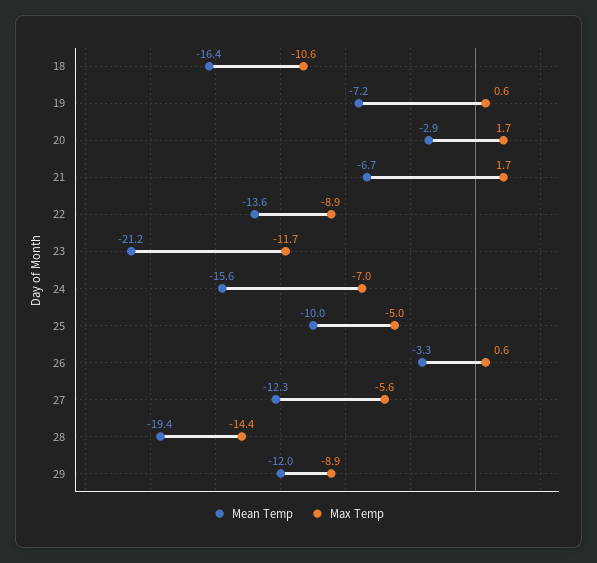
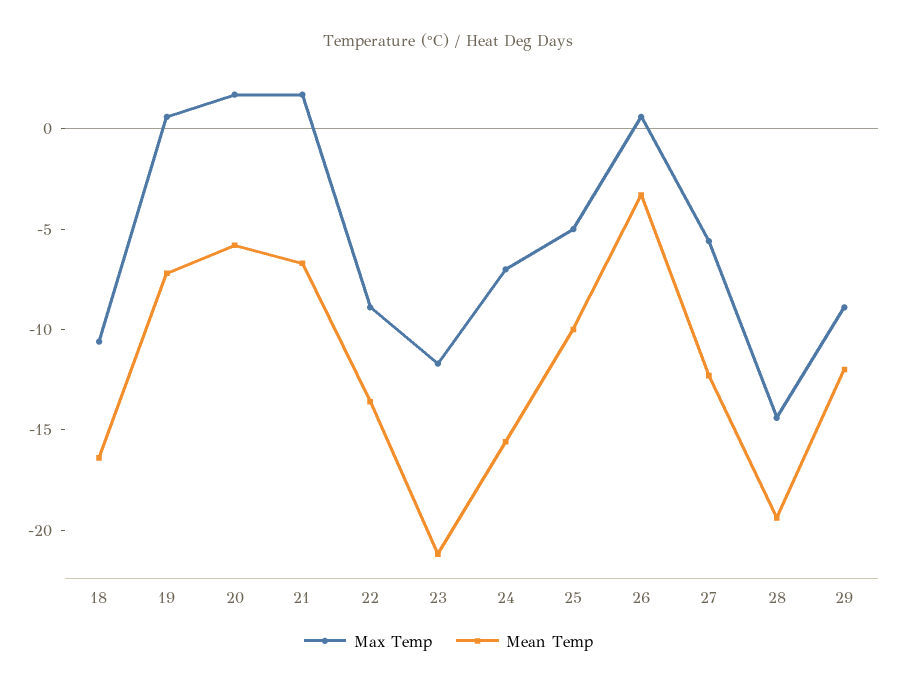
  {
    "Mean Temp": {
      "18": -16.4,
      "19": -7.2,
-     "20": -2.9,
+     "20": -6,
      "21": -6.7,
      "22": -13.6,
      "23": -21.2,
      "24": -15.6,
      "25": -10,
      "26": -3.3,
      "27": -12.3,
      "28": -19.4,
      "29": -12
    },
    "Max Temp": {
      "18": -10.6,
      "19": 0.6,
      "20": 1.7,
      "21": 1.7,
      "22": -8.9,
      "23": -11.7,
      "24": -7,
      "25": -5,
      "26": 0.6,
      "27": -5.6,
      "28": -14.4,
      "29": -8.9
    }
  }

